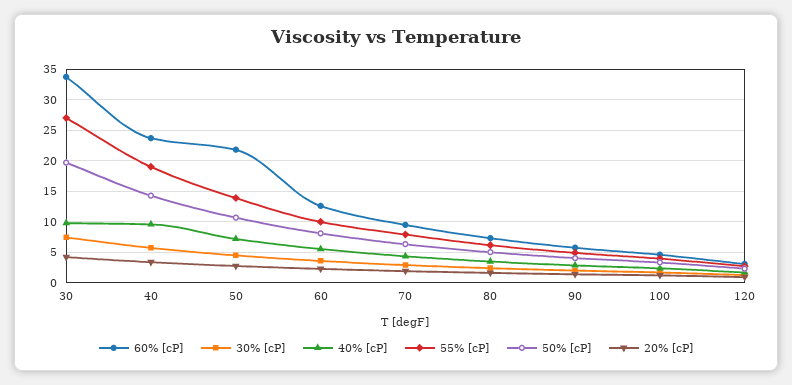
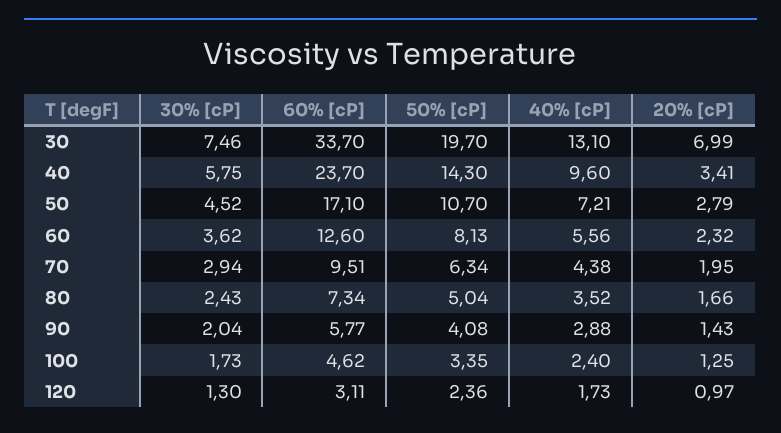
  {
    "60% [cP]": {
      "30": 33.7,
      "40": 23.7,
-     "50": 22,
+     "50": 17.1,
      "60": 12.6,
      "70": 9.51,
      "80": 7.34,
      "90": 5.77,
      "100": 4.62,
      "120": 3.11
    },
    "30% [cP]": {
      "30": 7.46,
      "40": 5.75,
      "50": 4.52,
      "60": 3.62,
      "70": 2.94,
      "80": 2.43,
      "90": 2.04,
      "100": 1.73,
      "120": 1.3
    },
    "40% [cP]": {
-     "30": 10,
+     "30": 13.1,
      "40": 9.6,
      "50": 7.21,
      "60": 5.56,
      "70": 4.38,
      "80": 3.52,
      "90": 2.88,
      "100": 2.4,
      "120": 1.73
    },
-   "55% [cP]": {
-     "30": 27,
-     "40": 19,
-     "50": 14,
-     "60": 10,
-     "70": 8,
-     "80": 6,
-     "90": 5,
-     "100": 4,
-     "120": 3
-   },
    "50% [cP]": {
      "30": 19.7,
      "40": 14.3,
      "50": 10.7,
      "60": 8.13,
      "70": 6.34,
      "80": 5.04,
      "90": 4.08,
      "100": 3.35,
      "120": 2.36
    },
    "20% [cP]": {
-     "30": 4,
+     "30": 6.99,
      "40": 3.41,
      "50": 2.79,
      "60": 2.32,
      "70": 1.95,
      "80": 1.66,
      "90": 1.43,
      "100": 1.25,
      "120": 0.97
    }
  }

